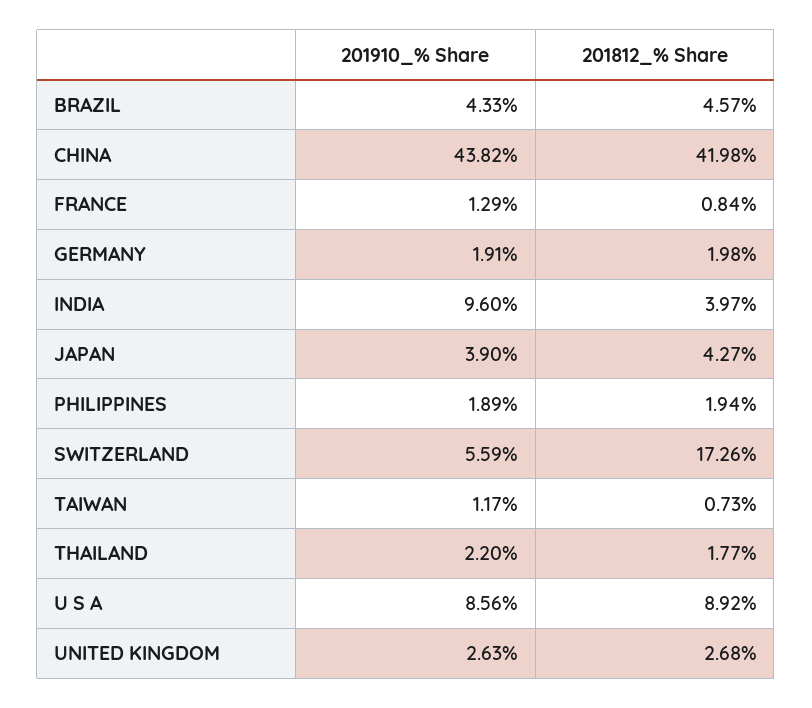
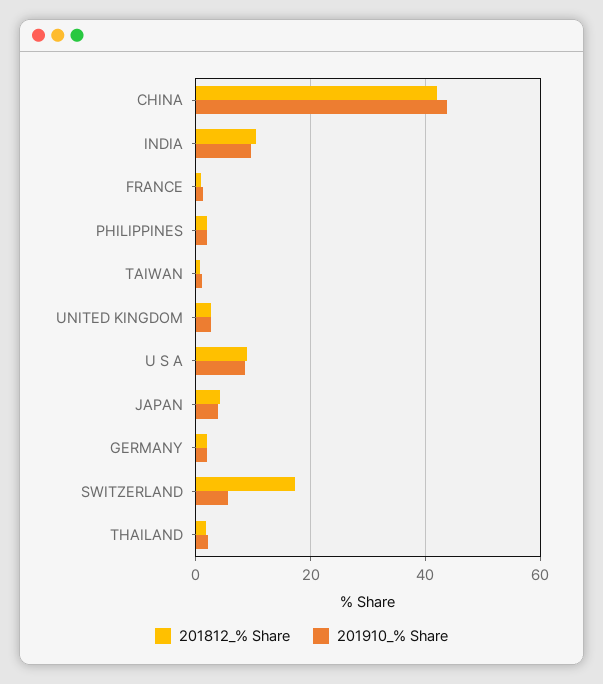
  {
    "201910_% Share": {
-     "BRAZIL": 4.33,
      "CHINA": 43.82,
      "FRANCE": 1.29,
      "GERMANY": 1.91,
      "INDIA": 9.6,
      "JAPAN": 3.9,
      "PHILIPPINES": 1.89,
      "SWITZERLAND": 5.59,
      "TAIWAN": 1.17,
      "THAILAND": 2.2,
      "U S A": 8.56,
      "UNITED KINGDOM": 2.63
    },
    "201812_% Share": {
-     "BRAZIL": 4.57,
      "CHINA": 41.98,
      "FRANCE": 0.84,
      "GERMANY": 1.98,
-     "INDIA": 3.97,
+     "INDIA": 10,
      "JAPAN": 4.27,
      "PHILIPPINES": 1.94,
      "SWITZERLAND": 17.26,
      "TAIWAN": 0.73,
      "THAILAND": 1.77,
      "U S A": 8.92,
      "UNITED KINGDOM": 2.68
    }
  }

